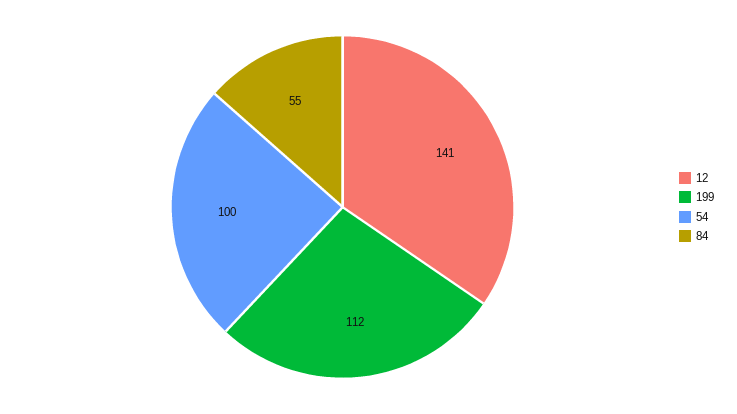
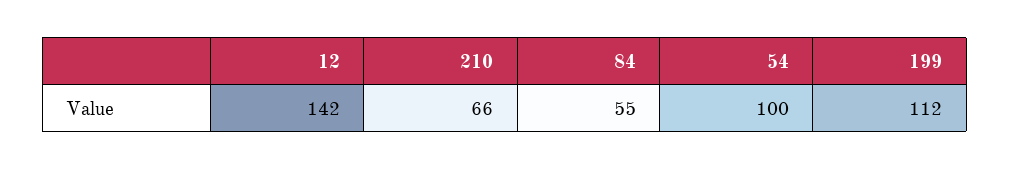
  {
-   "12": 141,
+   "12": 142,
    "199": 112,
    "54": 100,
-   "84": 55
+   "84": 55,
+   "210": 66
  }

